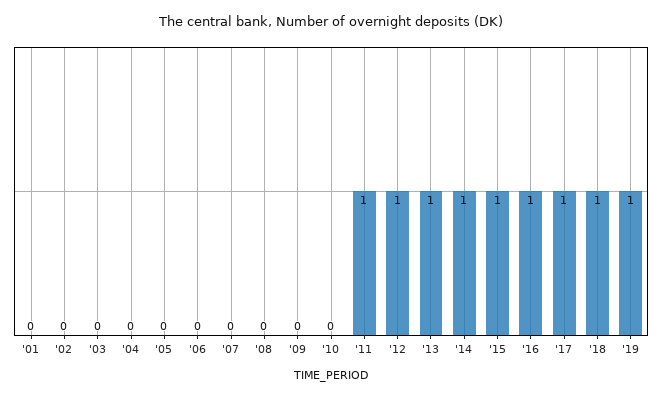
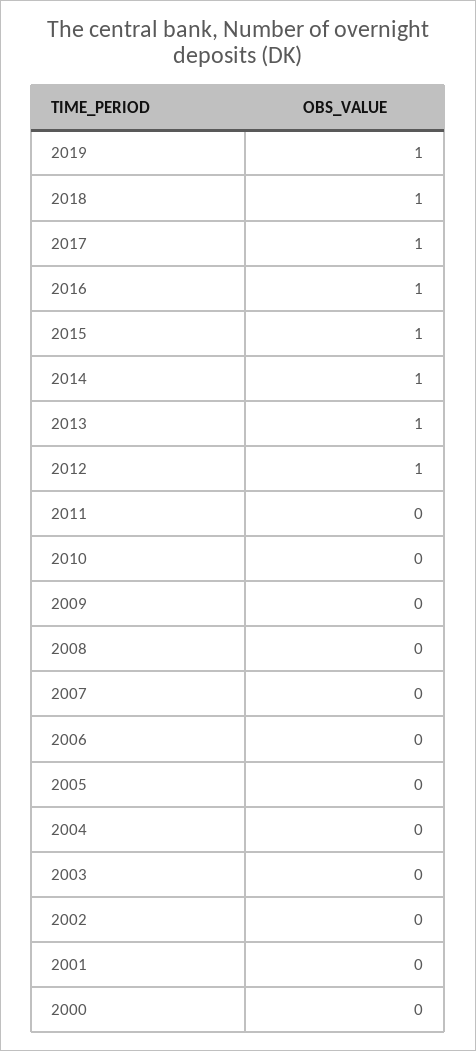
  {
    "'01": 0,
    "'02": 0,
    "'03": 0,
    "'04": 0,
    "'05": 0,
    "'06": 0,
    "'07": 0,
    "'08": 0,
    "'09": 0,
    "'10": 0,
-   "'11": 1,
+   "'11": 0,
    "'12": 1,
    "'13": 1,
    "'14": 1,
    "'15": 1,
    "'16": 1,
    "'17": 1,
    "'18": 1,
-   "'19": 1
+   "'19": 1,
+   "2000": 0
  }

